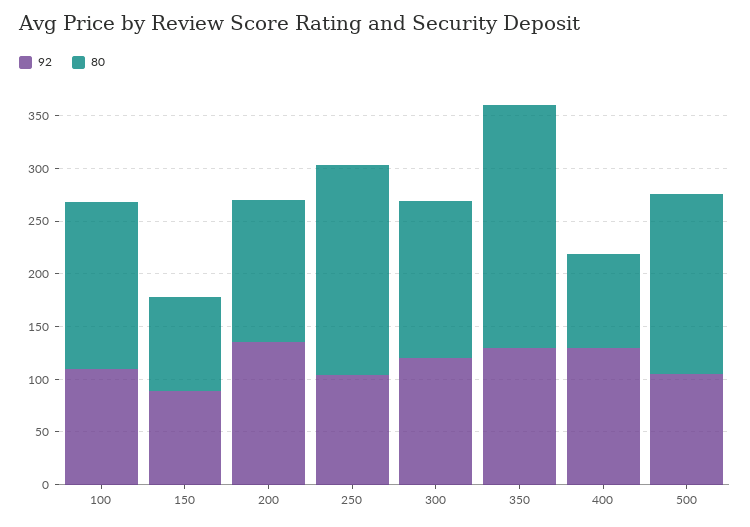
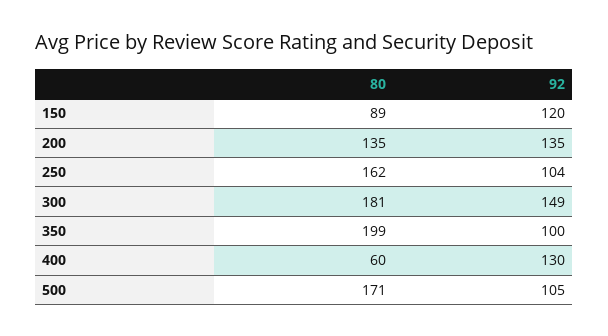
  {
    "92": {
-     "100": 110,
-     "150": 90,
+     "150": 120,
      "200": 135,
      "250": 104,
-     "300": 120,
+     "300": 149,
-     "350": 130,
+     "350": 100,
      "400": 130,
      "500": 105
    },
    "80": {
-     "100": 160,
      "150": 89,
      "200": 135,
-     "250": 200,
+     "250": 162,
-     "300": 150,
+     "300": 181,
-     "350": 230,
+     "350": 199,
-     "400": 90,
+     "400": 60,
      "500": 171
    }
  }

